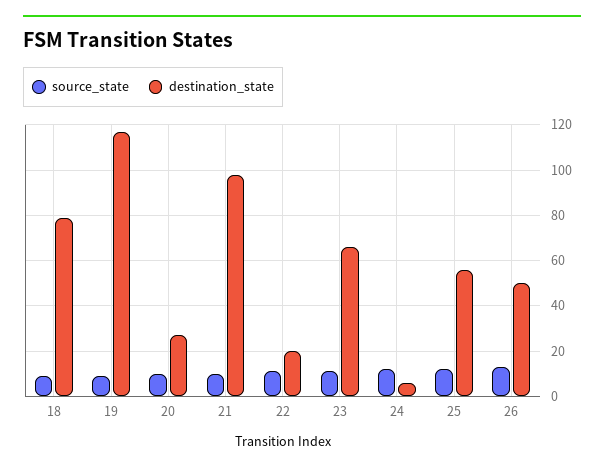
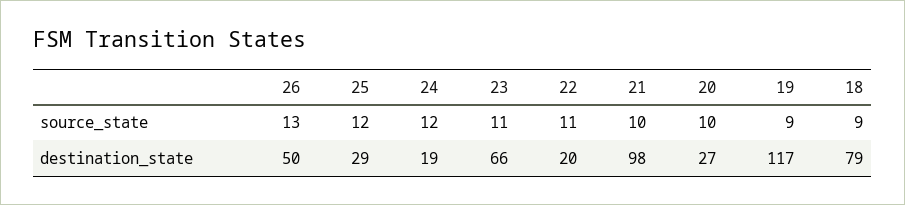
  {
    "source_state": {
      "18": 9,
      "19": 9,
      "20": 10,
      "21": 10,
      "22": 11,
      "23": 11,
      "24": 12,
      "25": 12,
      "26": 13
    },
    "destination_state": {
      "18": 79,
      "19": 117,
      "20": 27,
      "21": 98,
      "22": 20,
      "23": 66,
-     "24": 5,
+     "24": 19,
-     "25": 55,
+     "25": 29,
      "26": 50
    }
  }

